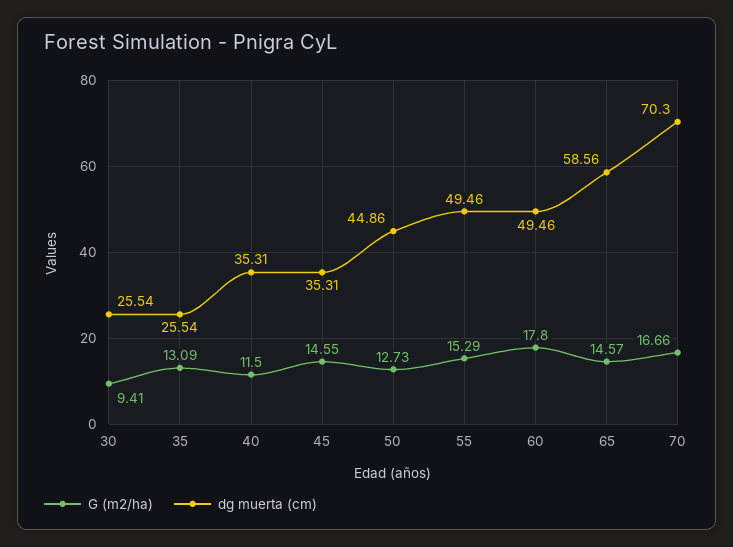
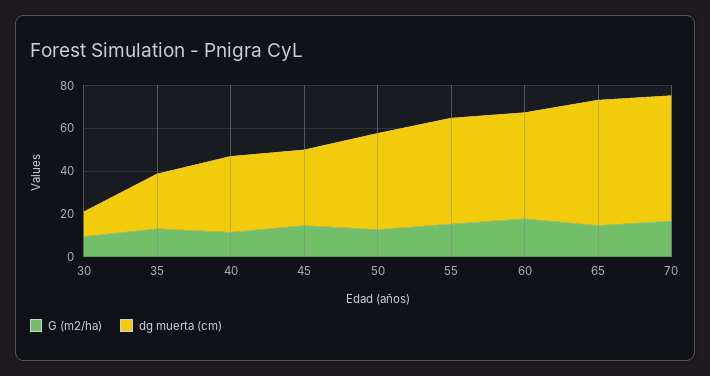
  {
    "G (m2/ha)": {
      "30": 9.41,
      "35": 13.09,
      "40": 11.5,
      "45": 14.55,
      "50": 12.73,
      "55": 15.29,
      "60": 17.8,
      "65": 14.57,
      "70": 16.66
    },
    "dg muerta (cm)": {
-     "30": 25.54,
+     "30": 10,
      "35": 25.54,
      "40": 35.31,
      "45": 35.31,
      "50": 44.86,
      "55": 49.46,
      "60": 49.46,
      "65": 58.56,
-     "70": 70.3
+     "70": 60
    }
  }

